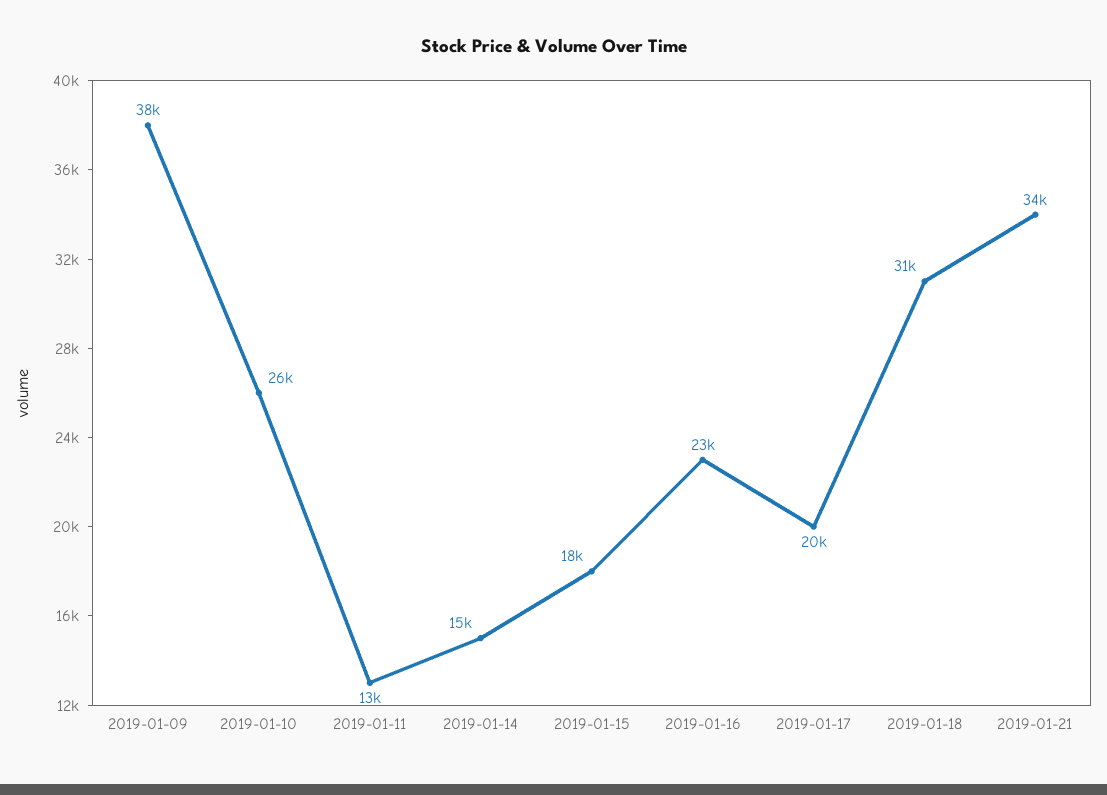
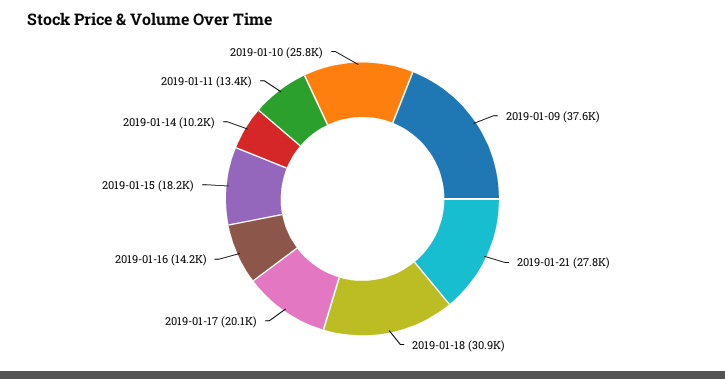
  {
    "2019-01-09": 37600,
    "2019-01-10": 25800,
    "2019-01-11": 13400,
-   "2019-01-14": 15000,
+   "2019-01-14": 10200,
    "2019-01-15": 18200,
-   "2019-01-16": 23000,
+   "2019-01-16": 14200,
    "2019-01-17": 20100,
    "2019-01-18": 30900,
-   "2019-01-21": 34000
+   "2019-01-21": 27800
  }

